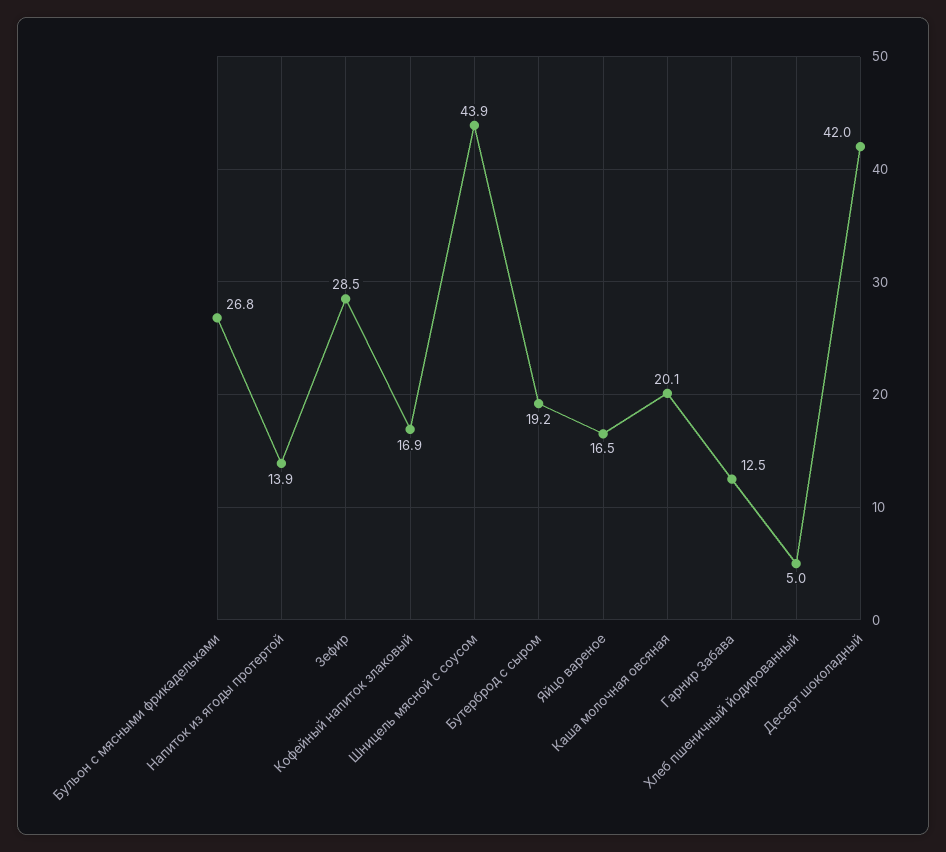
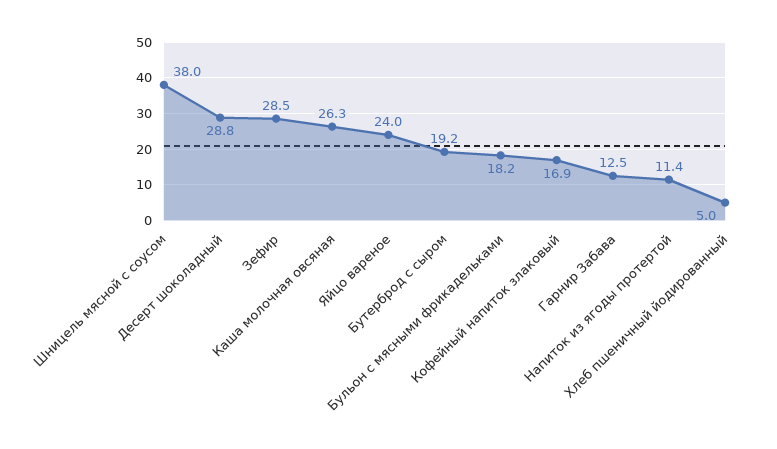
  {
-   "Бульон с мясными фрикадельками": 26.8,
+   "Бульон с мясными фрикадельками": 18.2,
-   "Напиток из ягоды протертой": 13.9,
+   "Напиток из ягоды протертой": 11.4,
    "Зефир": 28.5,
    "Кофейный напиток злаковый": 16.9,
-   "Шницель мясной с соусом": 43.9,
+   "Шницель мясной с соусом": 38,
    "Бутерброд с сыром": 19.2,
-   "Яйцо вареное": 16.5,
+   "Яйцо вареное": 24,
-   "Каша молочная овсяная": 20.1,
+   "Каша молочная овсяная": 26.3,
    "Гарнир Забава": 12.5,
    "Хлеб пшеничный йодированный": 5,
-   "Десерт шоколадный": 42
+   "Десерт шоколадный": 28.8
  }

